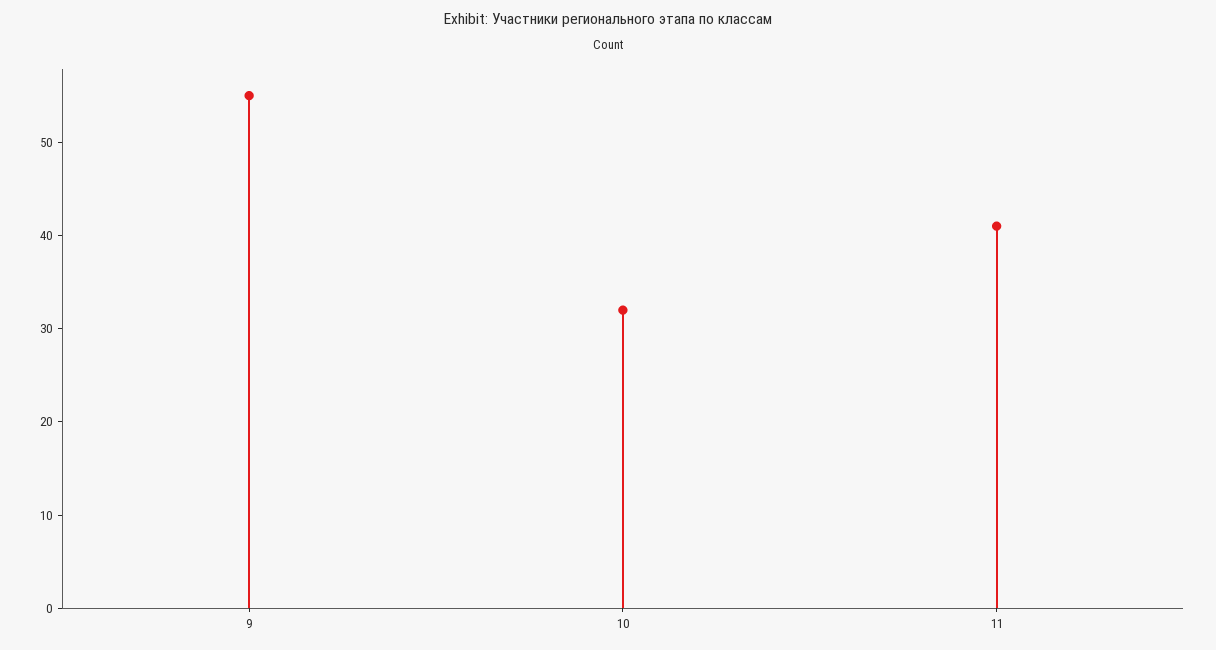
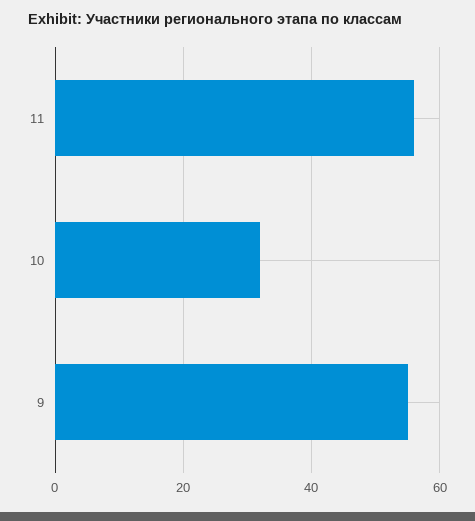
  {
    "9": 55,
    "10": 32,
-   "11": 41
+   "11": 55
  }

